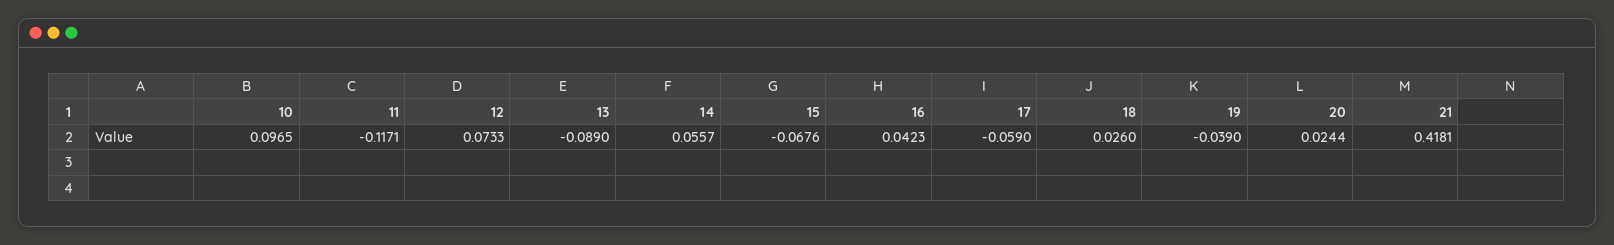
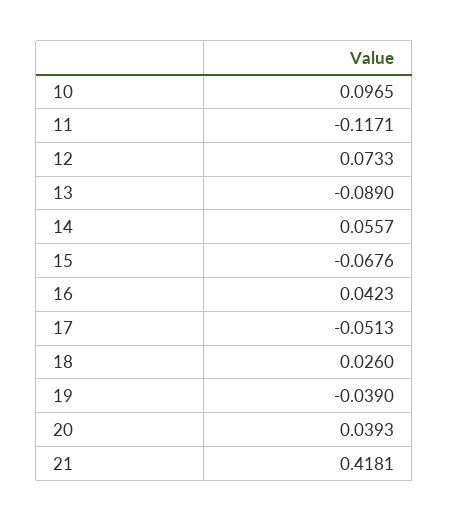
  {
    "10": 0.0965,
    "11": -0.1171,
    "12": 0.0733,
    "13": -0.089,
    "14": 0.0557,
    "15": -0.0676,
    "16": 0.0423,
-   "17": -0.059,
+   "17": -0.0513,
    "18": 0.026,
    "19": -0.039,
-   "20": 0.0244,
+   "20": 0.0393,
    "21": 0.4181
  }

